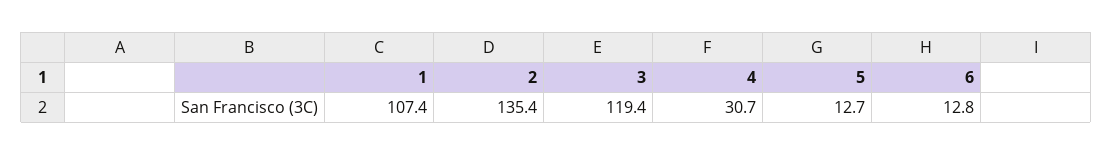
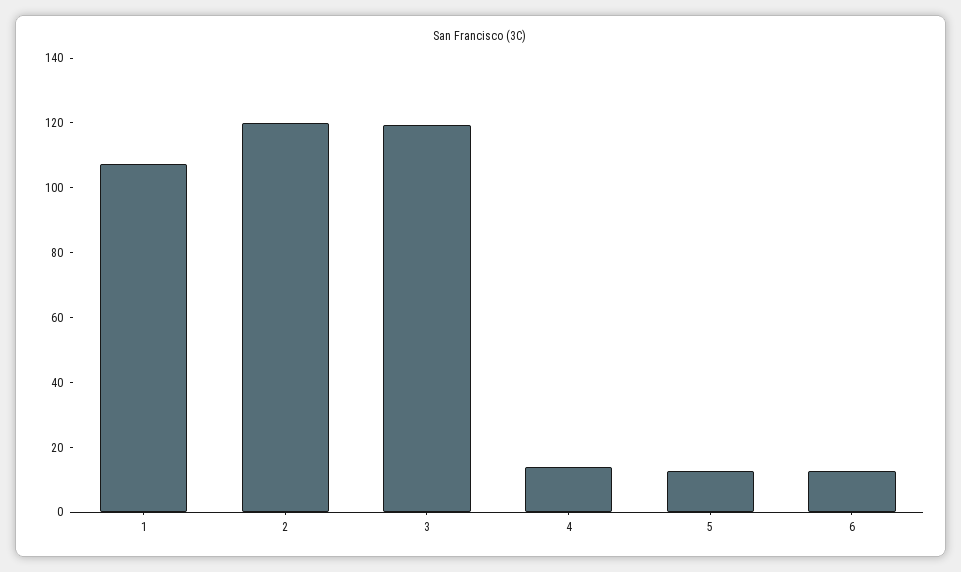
  {
    "1": 107.4,
-   "2": 135.4,
+   "2": 120,
    "3": 119.4,
-   "4": 30.7,
+   "4": 15,
    "5": 12.7,
    "6": 12.8
  }

